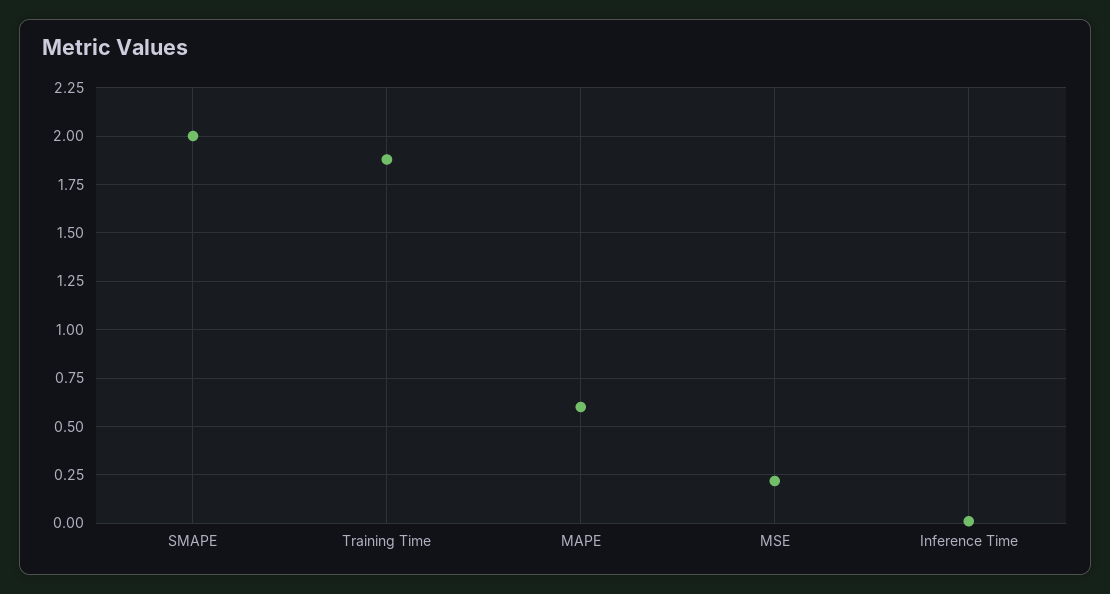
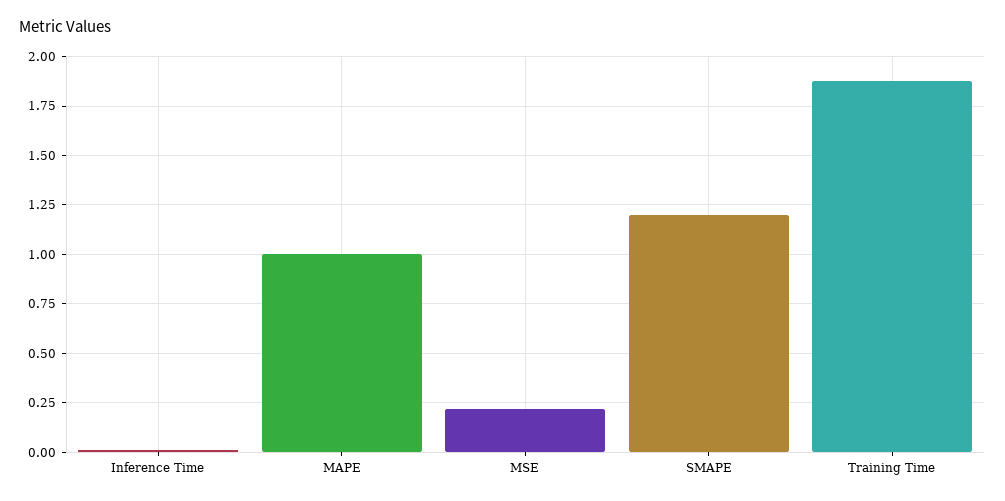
  {
-   "SMAPE": 2,
+   "SMAPE": 1.2,
    "Training Time": 1.9,
-   "MAPE": 0.6,
+   "MAPE": 1,
    "MSE": 0.2,
    "Inference Time": 0
  }

